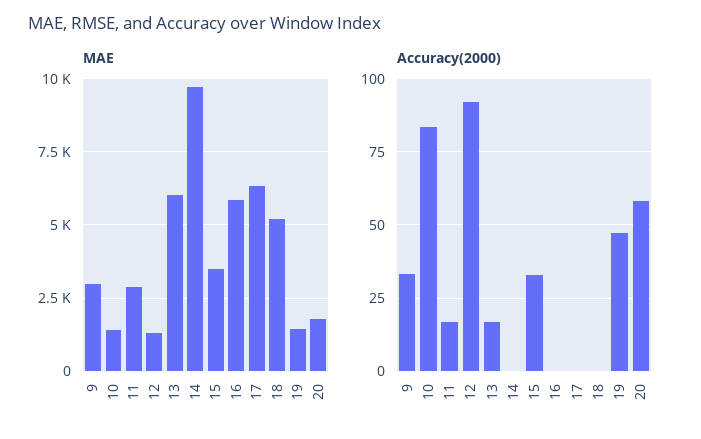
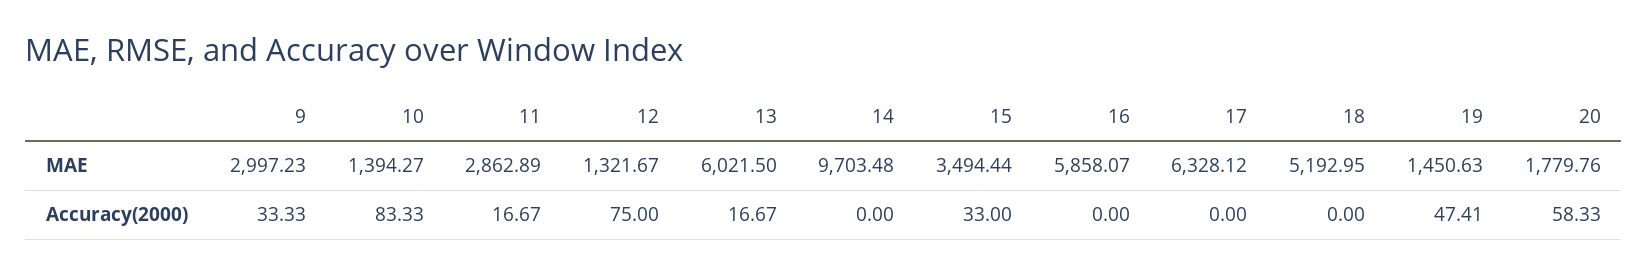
  {
    "MAE": {
      "9": 2997.23,
      "10": 1394.27,
      "11": 2862.89,
      "12": 1321.67,
      "13": 6021.5,
      "14": 9703.48,
      "15": 3494.44,
      "16": 5858.07,
      "17": 6328.12,
      "18": 5192.95,
      "19": 1450.63,
      "20": 1779.76
    },
    "Accuracy(2000)": {
      "9": 33.33,
      "10": 83.33,
      "11": 16.67,
-     "12": 92.5,
+     "12": 75,
      "13": 16.67,
      "14": 0,
      "15": 33,
      "16": 0,
      "17": 0,
      "18": 0,
      "19": 47.41,
      "20": 58.33
    }
  }

